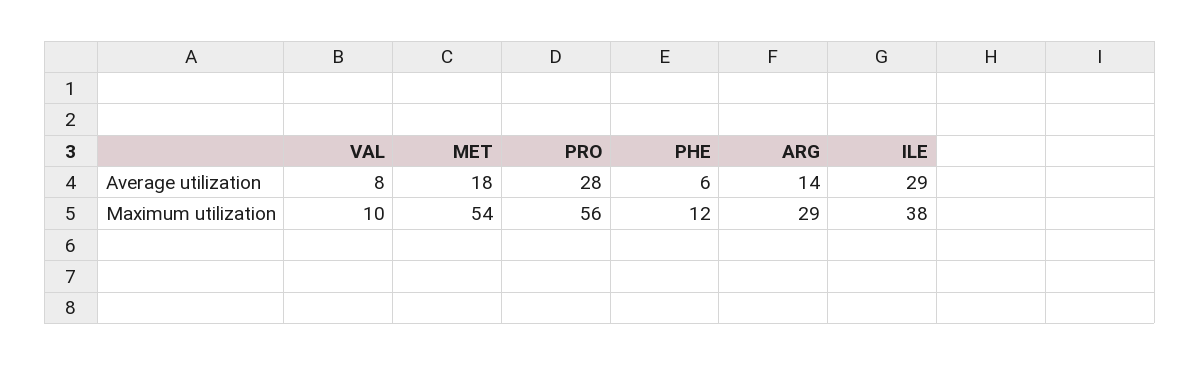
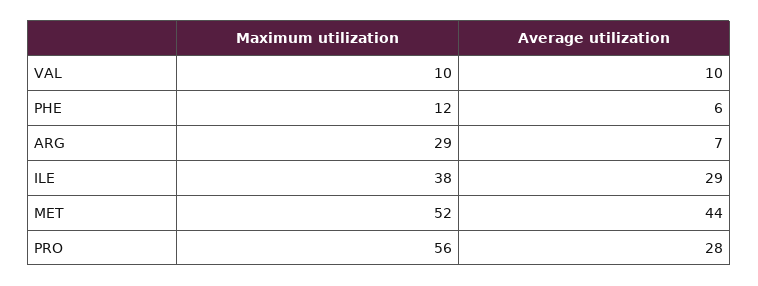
  {
    "VAL": {
-     "Average utilization": 8,
+     "Average utilization": 10,
      "Maximum utilization": 10
    },
    "MET": {
-     "Average utilization": 18,
+     "Average utilization": 44,
-     "Maximum utilization": 54
+     "Maximum utilization": 52
    },
    "PRO": {
      "Average utilization": 28,
      "Maximum utilization": 56
    },
    "PHE": {
      "Average utilization": 6,
      "Maximum utilization": 12
    },
    "ARG": {
-     "Average utilization": 14,
+     "Average utilization": 7,
      "Maximum utilization": 29
    },
    "ILE": {
      "Average utilization": 29,
      "Maximum utilization": 38
    }
  }

